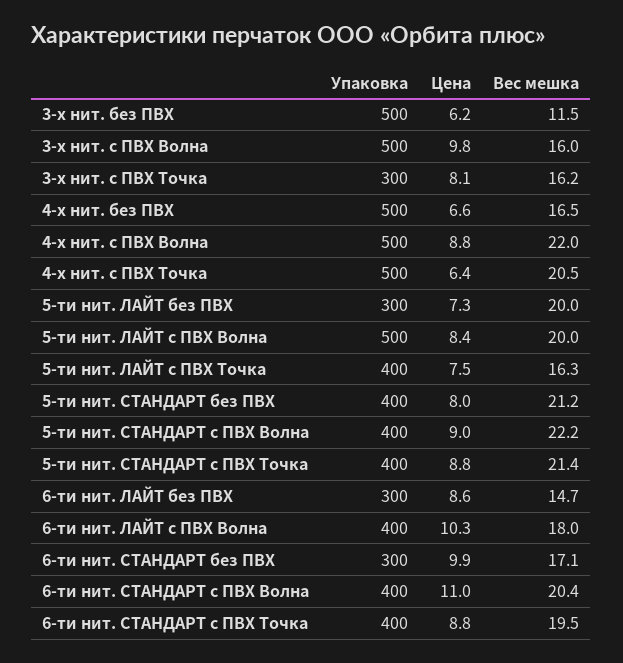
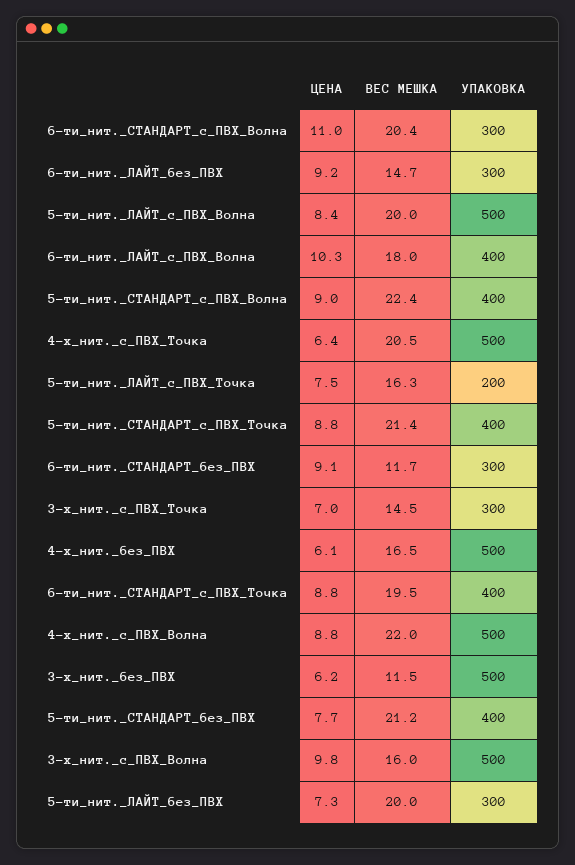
  {
    "Упаковка": {
      "3-х нит. без ПВХ": 500,
      "3-х нит. с ПВХ Волна": 500,
      "3-х нит. с ПВХ Точка": 300,
      "4-х нит. без ПВХ": 500,
      "4-х нит. с ПВХ Волна": 500,
      "4-х нит. с ПВХ Точка": 500,
      "5-ти нит. ЛАЙТ без ПВХ": 300,
      "5-ти нит. ЛАЙТ с ПВХ Волна": 500,
-     "5-ти нит. ЛАЙТ с ПВХ Точка": 400,
+     "5-ти нит. ЛАЙТ с ПВХ Точка": 200,
      "5-ти нит. СТАНДАРТ без ПВХ": 400,
      "5-ти нит. СТАНДАРТ с ПВХ Волна": 400,
      "5-ти нит. СТАНДАРТ с ПВХ Точка": 400,
      "6-ти нит. ЛАЙТ без ПВХ": 300,
      "6-ти нит. ЛАЙТ с ПВХ Волна": 400,
      "6-ти нит. СТАНДАРТ без ПВХ": 300,
-     "6-ти нит. СТАНДАРТ с ПВХ Волна": 400,
+     "6-ти нит. СТАНДАРТ с ПВХ Волна": 300,
      "6-ти нит. СТАНДАРТ с ПВХ Точка": 400
    },
    "Цена": {
      "3-х нит. без ПВХ": 6.2,
      "3-х нит. с ПВХ Волна": 9.8,
-     "3-х нит. с ПВХ Точка": 8.1,
+     "3-х нит. с ПВХ Точка": 7,
-     "4-х нит. без ПВХ": 6.6,
+     "4-х нит. без ПВХ": 6.1,
      "4-х нит. с ПВХ Волна": 8.8,
      "4-х нит. с ПВХ Точка": 6.4,
      "5-ти нит. ЛАЙТ без ПВХ": 7.3,
      "5-ти нит. ЛАЙТ с ПВХ Волна": 8.4,
      "5-ти нит. ЛАЙТ с ПВХ Точка": 7.5,
-     "5-ти нит. СТАНДАРТ без ПВХ": 8,
+     "5-ти нит. СТАНДАРТ без ПВХ": 7.7,
      "5-ти нит. СТАНДАРТ с ПВХ Волна": 9,
      "5-ти нит. СТАНДАРТ с ПВХ Точка": 8.8,
-     "6-ти нит. ЛАЙТ без ПВХ": 8.6,
+     "6-ти нит. ЛАЙТ без ПВХ": 9.2,
      "6-ти нит. ЛАЙТ с ПВХ Волна": 10.3,
-     "6-ти нит. СТАНДАРТ без ПВХ": 9.9,
+     "6-ти нит. СТАНДАРТ без ПВХ": 9.1,
      "6-ти нит. СТАНДАРТ с ПВХ Волна": 11,
      "6-ти нит. СТАНДАРТ с ПВХ Точка": 8.8
    },
    "Вес мешка": {
      "3-х нит. без ПВХ": 11.5,
      "3-х нит. с ПВХ Волна": 16,
-     "3-х нит. с ПВХ Точка": 16.2,
+     "3-х нит. с ПВХ Точка": 14.5,
      "4-х нит. без ПВХ": 16.5,
      "4-х нит. с ПВХ Волна": 22,
      "4-х нит. с ПВХ Точка": 20.5,
      "5-ти нит. ЛАЙТ без ПВХ": 20,
      "5-ти нит. ЛАЙТ с ПВХ Волна": 20,
      "5-ти нит. ЛАЙТ с ПВХ Точка": 16.3,
      "5-ти нит. СТАНДАРТ без ПВХ": 21.2,
-     "5-ти нит. СТАНДАРТ с ПВХ Волна": 22.2,
+     "5-ти нит. СТАНДАРТ с ПВХ Волна": 22.4,
      "5-ти нит. СТАНДАРТ с ПВХ Точка": 21.4,
      "6-ти нит. ЛАЙТ без ПВХ": 14.7,
      "6-ти нит. ЛАЙТ с ПВХ Волна": 18,
-     "6-ти нит. СТАНДАРТ без ПВХ": 17.1,
+     "6-ти нит. СТАНДАРТ без ПВХ": 11.7,
      "6-ти нит. СТАНДАРТ с ПВХ Волна": 20.4,
      "6-ти нит. СТАНДАРТ с ПВХ Точка": 19.5
    }
  }

